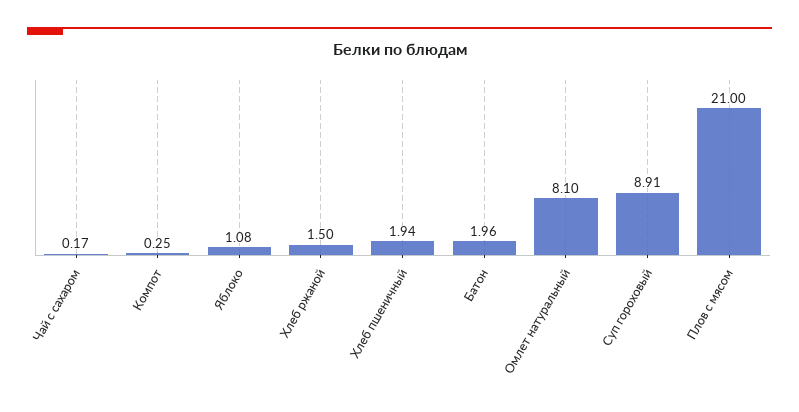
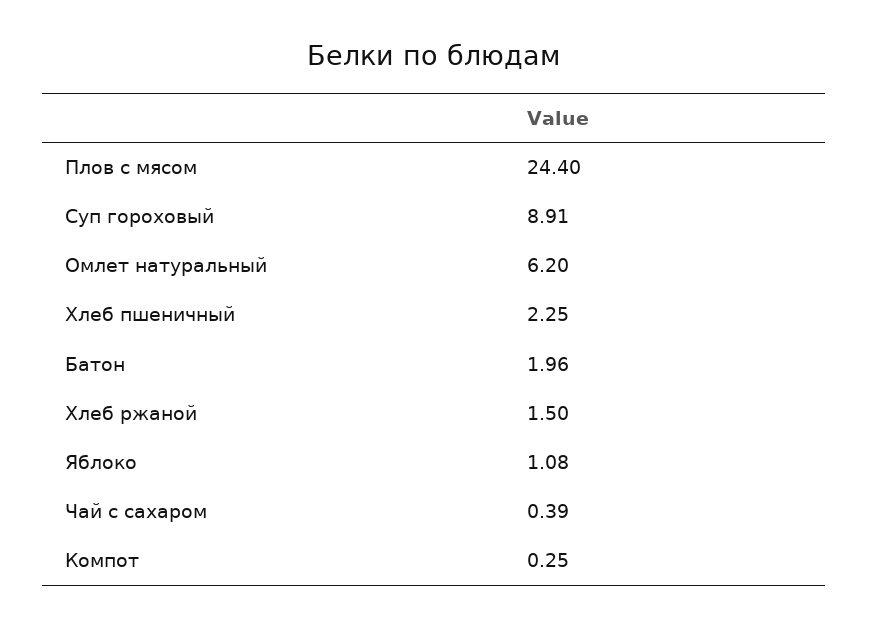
  {
-   "Чай с сахаром": 0.17,
+   "Чай с сахаром": 0.39,
    "Компот": 0.25,
    "Яблоко": 1.08,
    "Хлеб ржаной": 1.5,
-   "Хлеб пшеничный": 1.94,
+   "Хлеб пшеничный": 2.25,
    "Батон": 1.96,
-   "Омлет натуральный": 8.1,
+   "Омлет натуральный": 6.2,
    "Суп гороховый": 8.91,
-   "Плов с мясом": 21
+   "Плов с мясом": 24.4
  }

